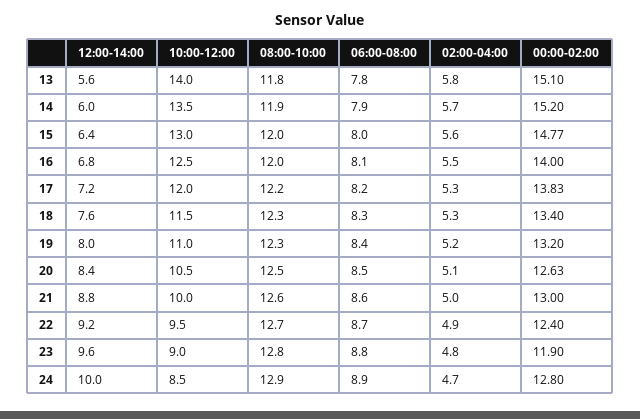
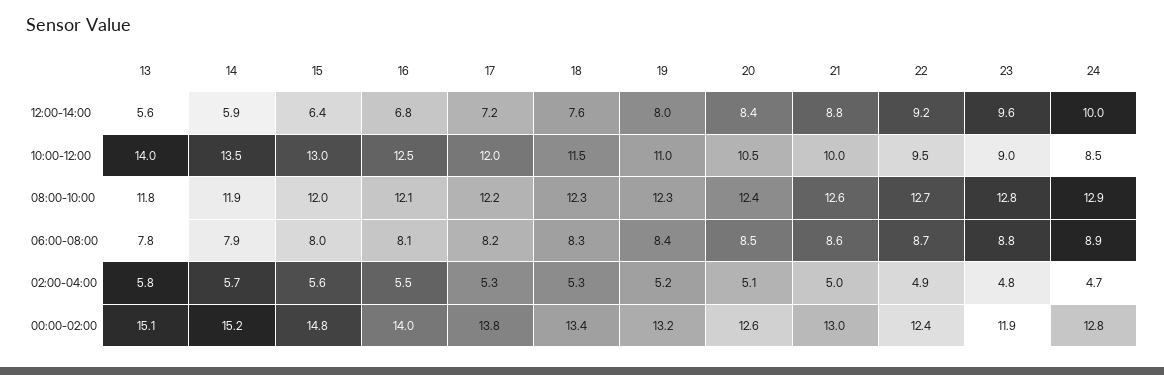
  {
    "12:00-14:00": {
      "13": 5.6,
-     "14": 6,
+     "14": 5.9,
      "15": 6.4,
      "16": 6.8,
      "17": 7.2,
      "18": 7.6,
      "19": 8,
      "20": 8.4,
      "21": 8.8,
      "22": 9.2,
      "23": 9.6,
      "24": 10
    },
    "10:00-12:00": {
      "13": 14,
      "14": 13.5,
      "15": 13,
      "16": 12.5,
      "17": 12,
      "18": 11.5,
      "19": 11,
      "20": 10.5,
      "21": 10,
      "22": 9.5,
      "23": 9,
      "24": 8.5
    },
    "08:00-10:00": {
      "13": 11.8,
      "14": 11.9,
      "15": 12,
-     "16": 12,
+     "16": 12.1,
      "17": 12.2,
      "18": 12.3,
      "19": 12.3,
-     "20": 12.5,
+     "20": 12.4,
      "21": 12.6,
      "22": 12.7,
      "23": 12.8,
      "24": 12.9
    },
    "06:00-08:00": {
      "13": 7.8,
      "14": 7.9,
      "15": 8,
      "16": 8.1,
      "17": 8.2,
      "18": 8.3,
      "19": 8.4,
      "20": 8.5,
      "21": 8.6,
      "22": 8.7,
      "23": 8.8,
      "24": 8.9
    },
    "02:00-04:00": {
      "13": 5.8,
      "14": 5.7,
      "15": 5.6,
      "16": 5.5,
      "17": 5.3,
      "18": 5.3,
      "19": 5.2,
      "20": 5.1,
      "21": 5,
      "22": 4.9,
      "23": 4.8,
      "24": 4.7
    },
    "00:00-02:00": {
      "13": 15.1,
      "14": 15.2,
      "15": 14.77,
      "16": 14,
      "17": 13.83,
      "18": 13.4,
      "19": 13.2,
      "20": 12.63,
      "21": 13,
      "22": 12.4,
      "23": 11.9,
      "24": 12.8
    }
  }

